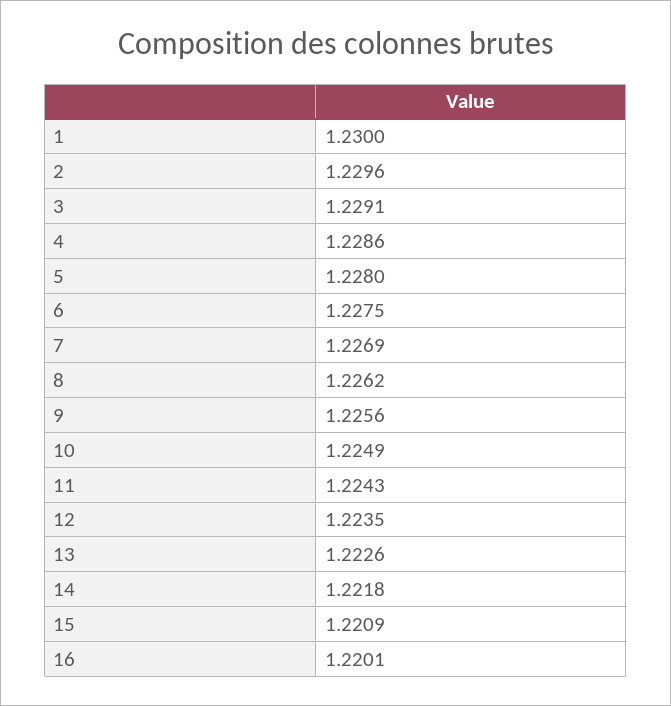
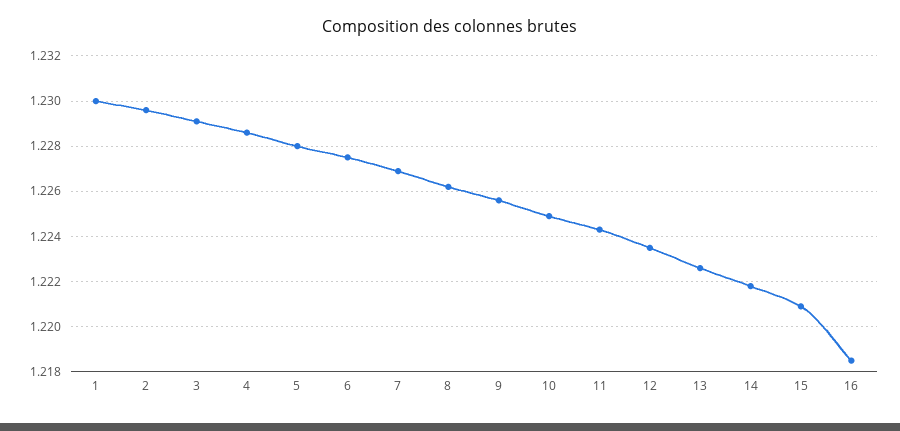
  {
    "1": 1.23,
    "2": 1.2296,
    "3": 1.2291,
    "4": 1.2286,
    "5": 1.228,
    "6": 1.2275,
    "7": 1.2269,
    "8": 1.2262,
    "9": 1.2256,
    "10": 1.2249,
    "11": 1.2243,
    "12": 1.2235,
    "13": 1.2226,
    "14": 1.2218,
    "15": 1.2209,
-   "16": 1.2201
+   "16": 1.2185
  }

